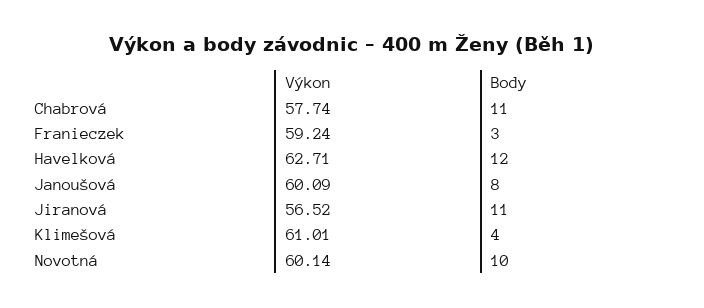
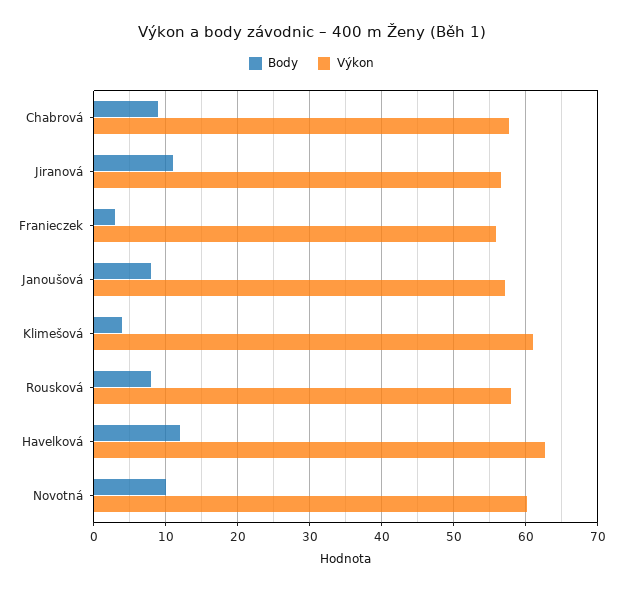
  {
    "Výkon": {
      "Chabrová": 57.74,
-     "Franieczek": 59.24,
+     "Franieczek": 56,
      "Havelková": 62.71,
-     "Janoušová": 60.09,
+     "Janoušová": 57,
      "Jiranová": 56.52,
      "Klimešová": 61.01,
-     "Novotná": 60.14
+     "Novotná": 60.14,
+     "Rousková": 58
    },
    "Body": {
-     "Chabrová": 11,
+     "Chabrová": 9,
      "Franieczek": 3,
      "Havelková": 12,
      "Janoušová": 8,
      "Jiranová": 11,
      "Klimešová": 4,
-     "Novotná": 10
+     "Novotná": 10,
+     "Rousková": 8
    }
  }

